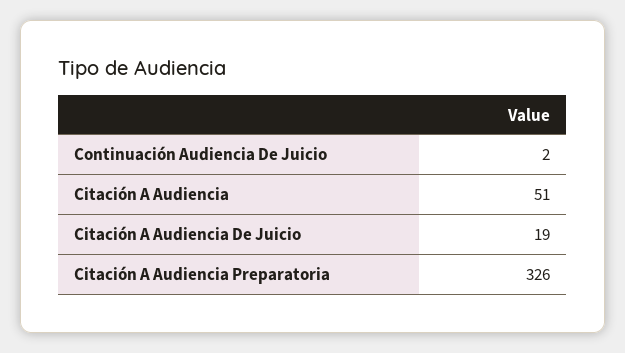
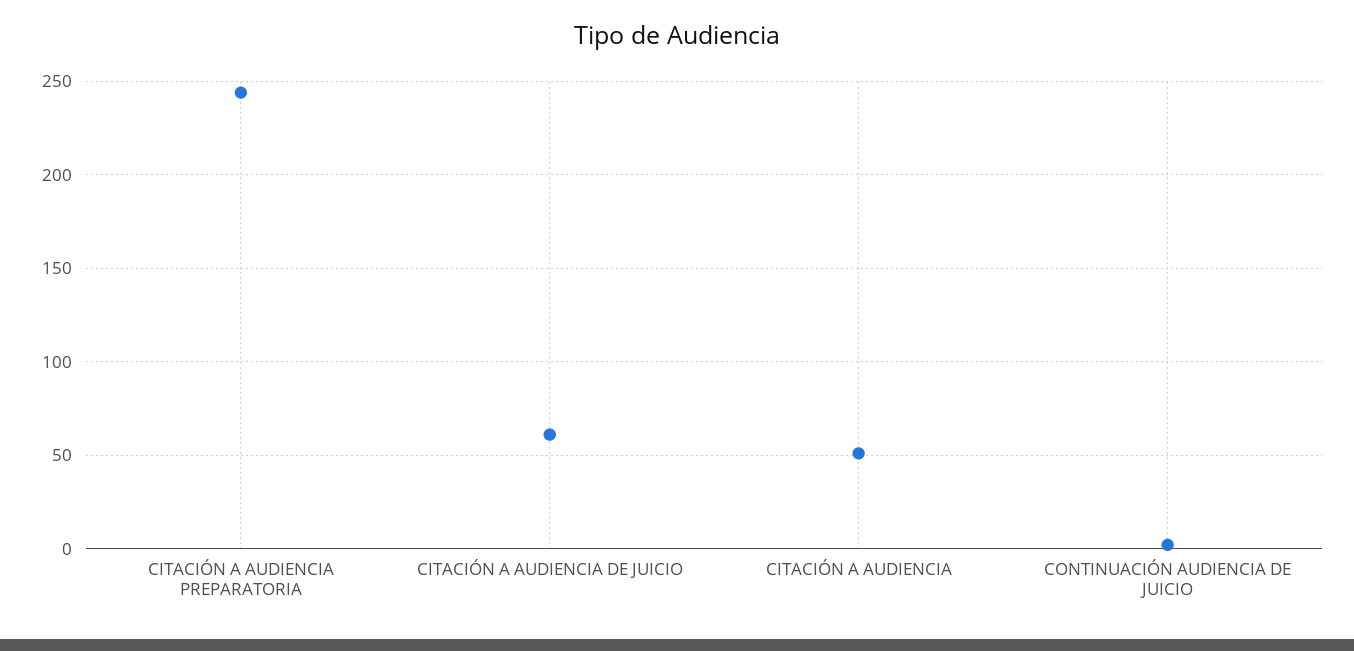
  {
    "Continuación Audiencia De Juicio": 2,
    "Citación A Audiencia": 51,
-   "Citación A Audiencia De Juicio": 19,
+   "Citación A Audiencia De Juicio": 60,
-   "Citación A Audiencia Preparatoria": 326
+   "Citación A Audiencia Preparatoria": 245
  }

